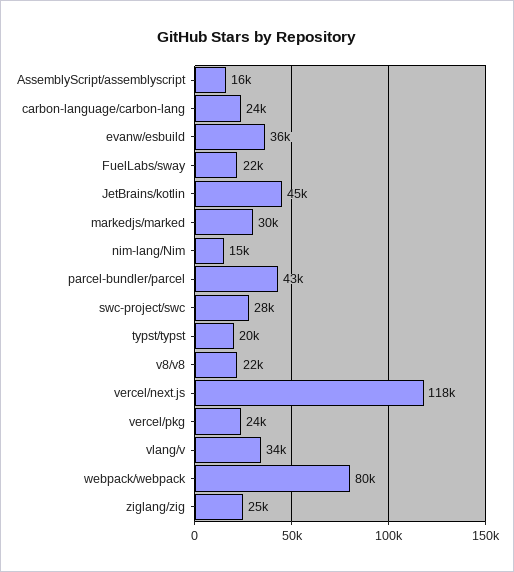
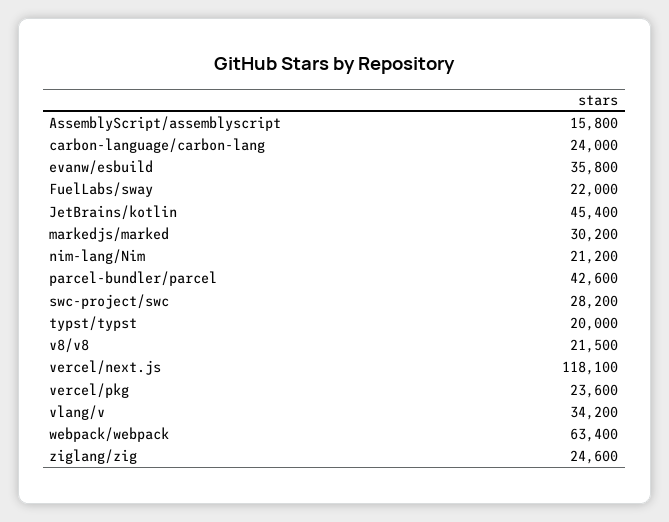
  {
    "AssemblyScript/assemblyscript": 15800,
    "carbon-language/carbon-lang": 24000,
    "evanw/esbuild": 35800,
    "FuelLabs/sway": 22000,
    "JetBrains/kotlin": 45400,
    "markedjs/marked": 30200,
-   "nim-lang/Nim": 15000,
+   "nim-lang/Nim": 21200,
    "parcel-bundler/parcel": 42600,
    "swc-project/swc": 28200,
    "typst/typst": 20000,
    "v8/v8": 21500,
    "vercel/next.js": 118100,
    "vercel/pkg": 23600,
    "vlang/v": 34200,
-   "webpack/webpack": 80000,
+   "webpack/webpack": 63400,
    "ziglang/zig": 24600
  }

